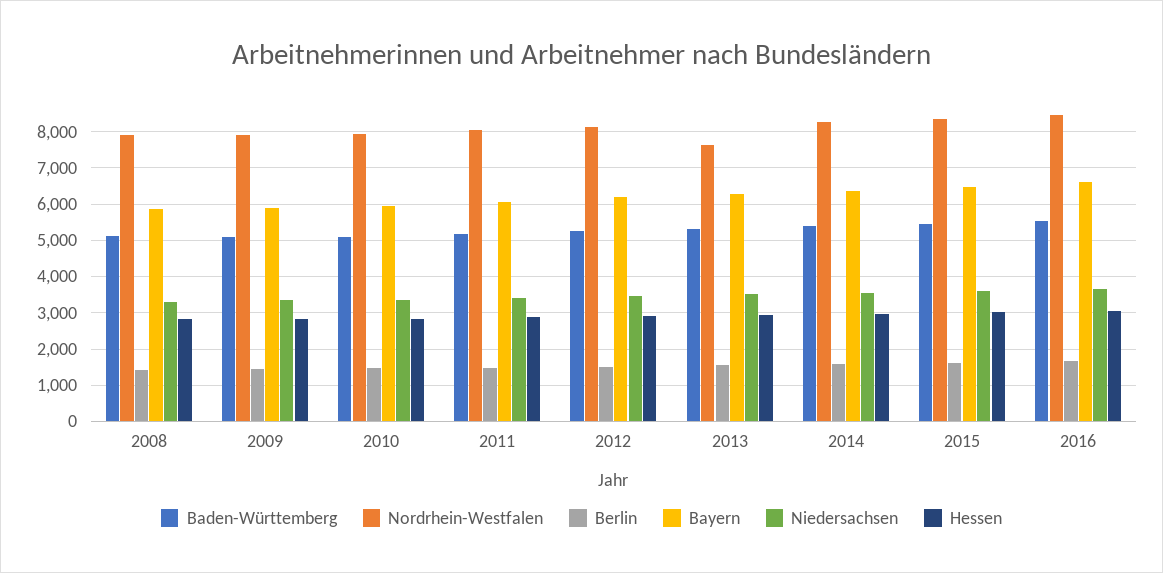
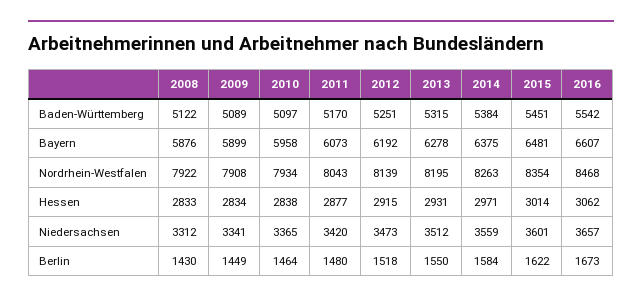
  {
    "Baden-Württemberg": {
      "2008": 5122,
      "2009": 5089,
      "2010": 5097,
      "2011": 5170,
      "2012": 5251,
      "2013": 5315,
      "2014": 5384,
      "2015": 5451,
      "2016": 5542
    },
    "Nordrhein-Westfalen": {
      "2008": 7922,
      "2009": 7908,
      "2010": 7934,
      "2011": 8043,
      "2012": 8139,
-     "2013": 7600,
+     "2013": 8195,
      "2014": 8263,
      "2015": 8354,
      "2016": 8468
    },
    "Berlin": {
      "2008": 1430,
      "2009": 1449,
      "2010": 1464,
      "2011": 1480,
      "2012": 1518,
      "2013": 1550,
      "2014": 1584,
      "2015": 1622,
      "2016": 1673
    },
    "Bayern": {
      "2008": 5876,
      "2009": 5899,
      "2010": 5958,
      "2011": 6073,
      "2012": 6192,
      "2013": 6278,
      "2014": 6375,
      "2015": 6481,
      "2016": 6607
    },
    "Niedersachsen": {
      "2008": 3312,
      "2009": 3341,
      "2010": 3365,
      "2011": 3420,
      "2012": 3473,
      "2013": 3512,
      "2014": 3559,
      "2015": 3601,
      "2016": 3657
    },
    "Hessen": {
      "2008": 2833,
      "2009": 2834,
      "2010": 2838,
      "2011": 2877,
      "2012": 2915,
      "2013": 2931,
      "2014": 2971,
      "2015": 3014,
      "2016": 3062
    }
  }

